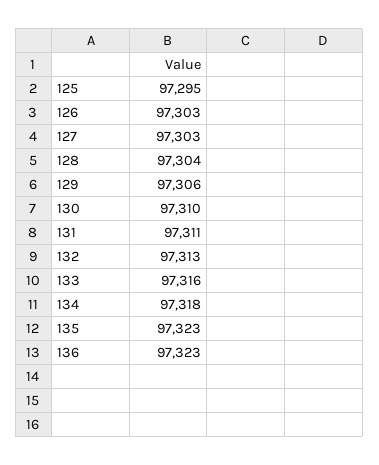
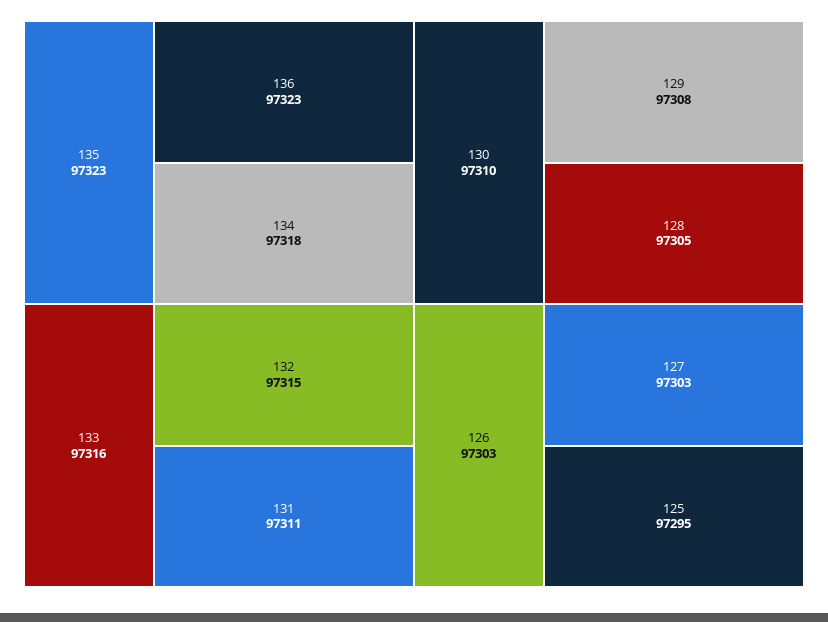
  {
    "125": 97295,
    "126": 97303,
    "127": 97303,
-   "128": 97304,
+   "128": 97305,
-   "129": 97306,
+   "129": 97308,
    "130": 97310,
    "131": 97311,
-   "132": 97313,
+   "132": 97315,
    "133": 97316,
    "134": 97318,
    "135": 97323,
    "136": 97323
  }

